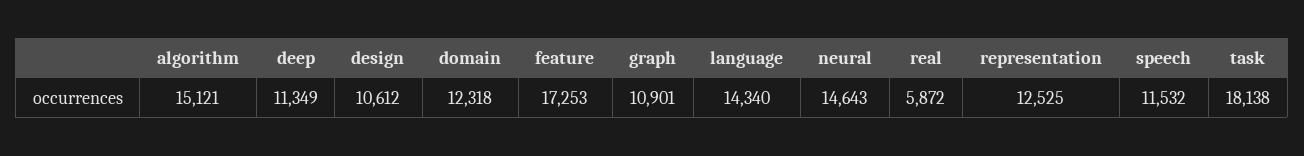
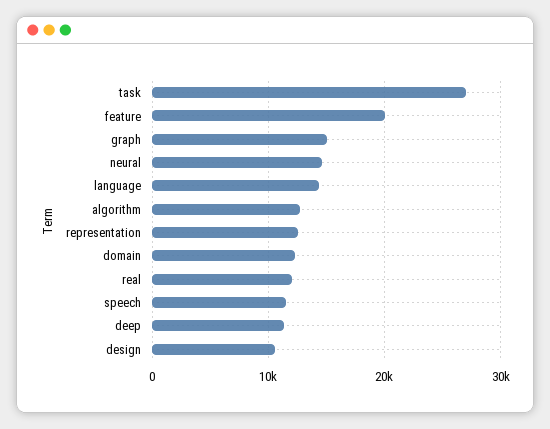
  {
-   "algorithm": 15121,
+   "algorithm": 13000,
    "deep": 11349,
    "design": 10612,
    "domain": 12318,
-   "feature": 17253,
+   "feature": 20000,
-   "graph": 10901,
+   "graph": 15000,
    "language": 14340,
    "neural": 14643,
-   "real": 5872,
+   "real": 12000,
    "representation": 12525,
    "speech": 11532,
-   "task": 18138
+   "task": 27000
  }

